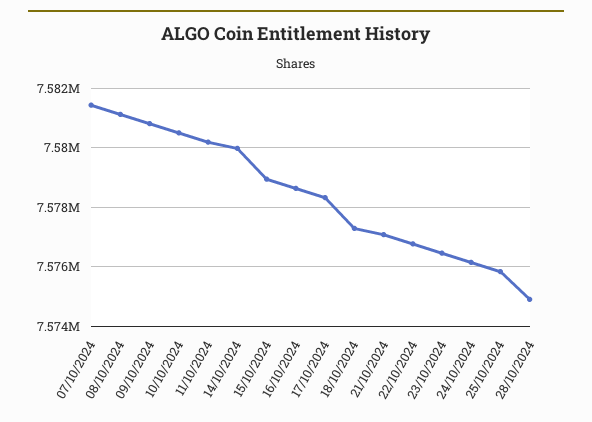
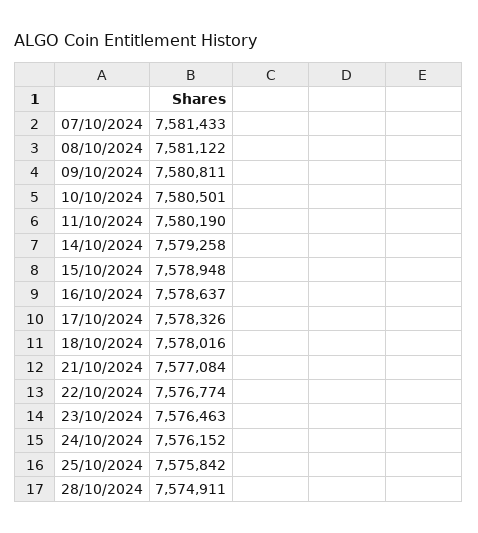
  {
    "07/10/2024": 7581433,
    "08/10/2024": 7581122,
    "09/10/2024": 7580811,
    "10/10/2024": 7580501,
    "11/10/2024": 7580190,
-   "14/10/2024": 7580000,
+   "14/10/2024": 7579258,
    "15/10/2024": 7578948,
    "16/10/2024": 7578637,
    "17/10/2024": 7578326,
-   "18/10/2024": 7577250,
+   "18/10/2024": 7578016,
    "21/10/2024": 7577084,
    "22/10/2024": 7576774,
    "23/10/2024": 7576463,
    "24/10/2024": 7576152,
    "25/10/2024": 7575842,
    "28/10/2024": 7574911
  }

